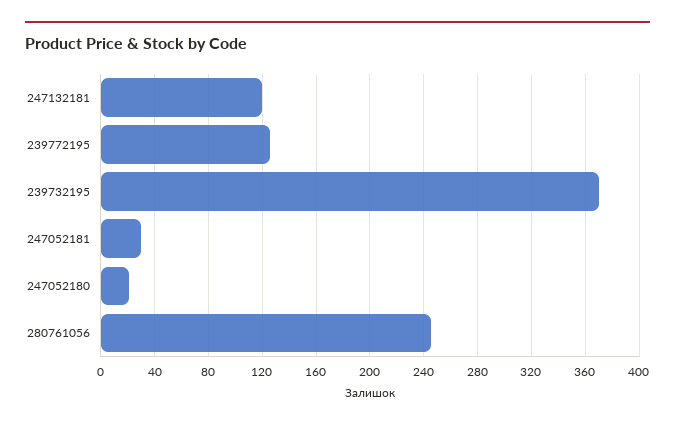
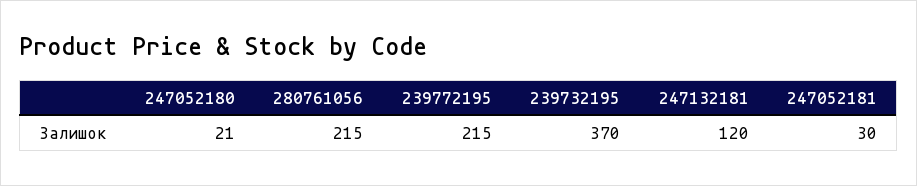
  {
    "247132181": 120,
-   "239772195": 125,
+   "239772195": 215,
    "239732195": 370,
    "247052181": 30,
    "247052180": 21,
-   "280761056": 245
+   "280761056": 215
  }

